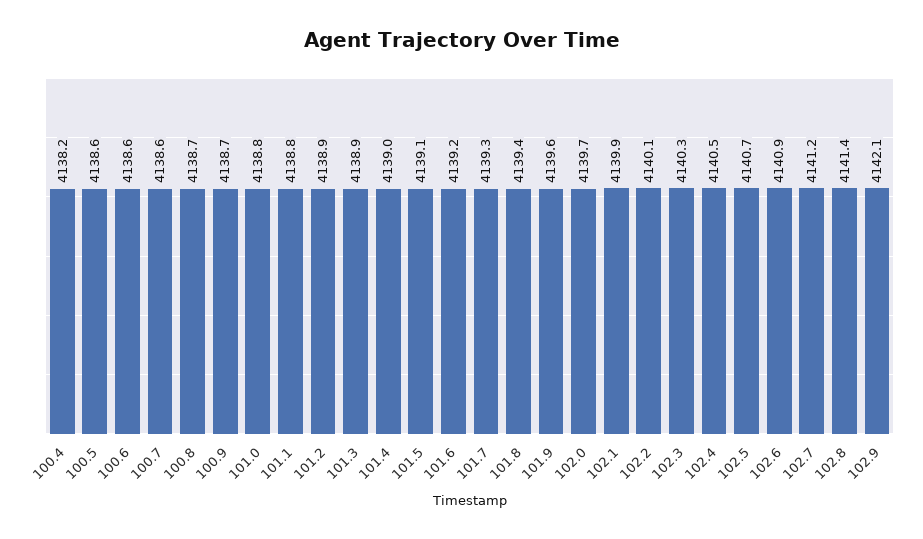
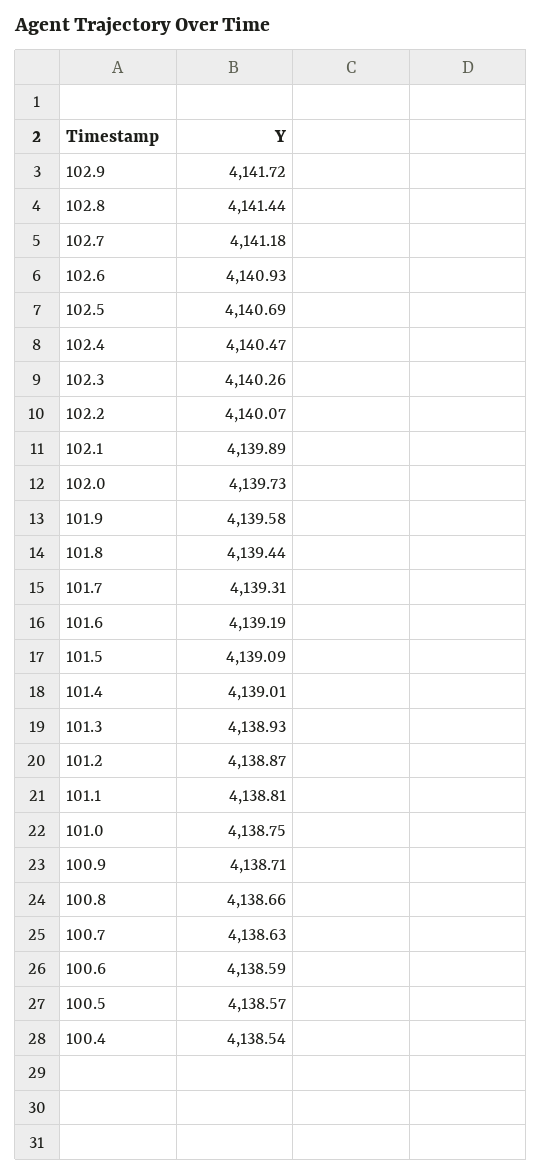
  {
-   "100.4": 4138.2,
+   "100.4": 4138.54,
    "100.5": 4138.57,
    "100.6": 4138.59,
    "100.7": 4138.63,
    "100.8": 4138.66,
    "100.9": 4138.71,
    "101.0": 4138.75,
    "101.1": 4138.81,
    "101.2": 4138.87,
    "101.3": 4138.93,
    "101.4": 4139.01,
    "101.5": 4139.09,
    "101.6": 4139.19,
    "101.7": 4139.31,
    "101.8": 4139.44,
    "101.9": 4139.58,
    "102.0": 4139.73,
    "102.1": 4139.89,
    "102.2": 4140.07,
    "102.3": 4140.26,
    "102.4": 4140.47,
    "102.5": 4140.69,
    "102.6": 4140.93,
    "102.7": 4141.18,
    "102.8": 4141.44,
-   "102.9": 4142.1
+   "102.9": 4141.72
  }

